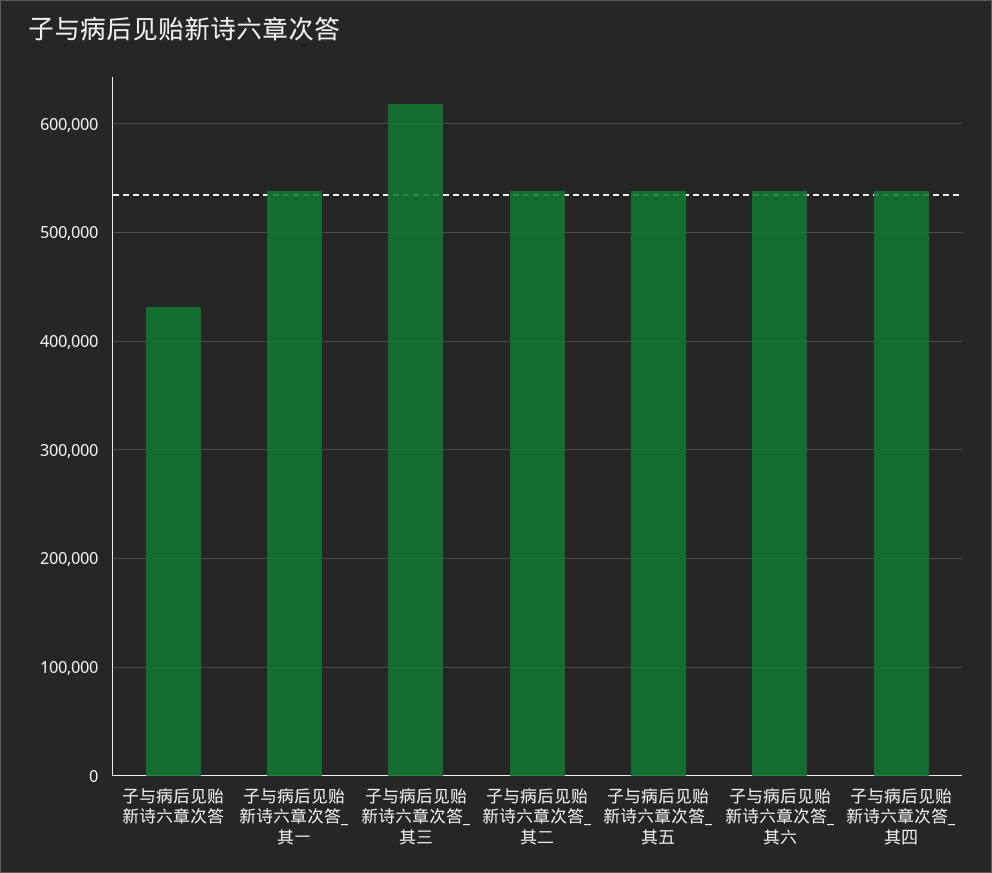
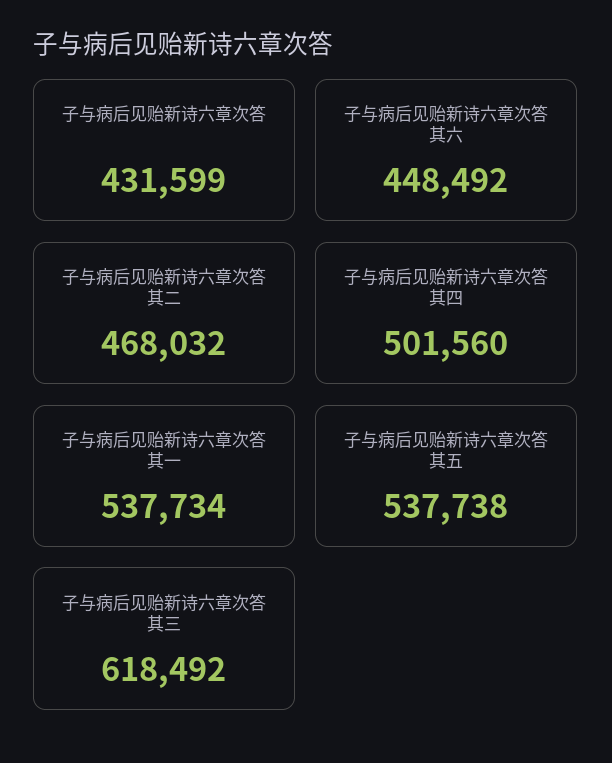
  {
    "子与病后见贻新诗六章次答": 431599,
    "子与病后见贻新诗六章次答_其一": 537734,
    "子与病后见贻新诗六章次答_其三": 618492,
-   "子与病后见贻新诗六章次答_其二": 540000,
+   "子与病后见贻新诗六章次答_其二": 468032,
    "子与病后见贻新诗六章次答_其五": 537738,
-   "子与病后见贻新诗六章次答_其六": 540000,
+   "子与病后见贻新诗六章次答_其六": 448492,
-   "子与病后见贻新诗六章次答_其四": 540000
+   "子与病后见贻新诗六章次答_其四": 501560
  }

